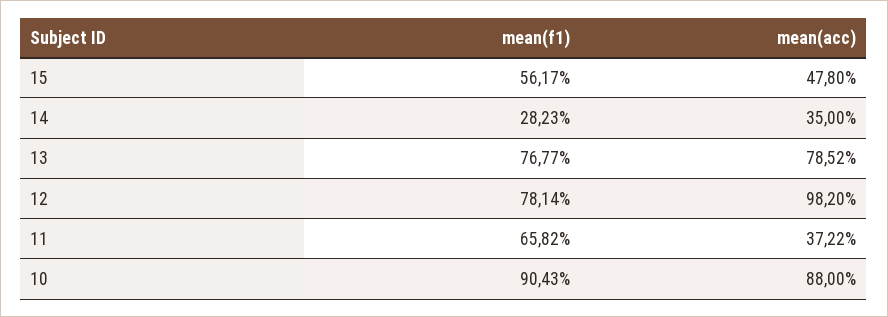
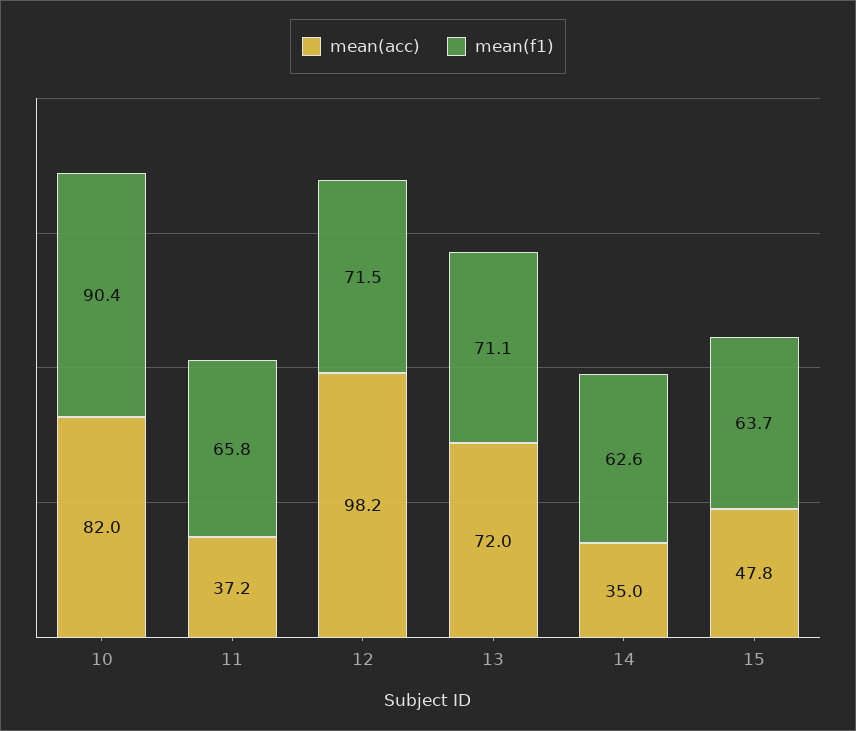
  {
    "mean(f1)": {
-     "15": 56.17,
+     "15": 63.7,
-     "14": 28.23,
+     "14": 62.6,
-     "13": 76.77,
+     "13": 71.1,
-     "12": 78.14,
+     "12": 71.5,
      "11": 65.82,
      "10": 90.43
    },
    "mean(acc)": {
      "15": 47.8,
      "14": 35,
-     "13": 78.52,
+     "13": 72,
      "12": 98.2,
      "11": 37.22,
-     "10": 88
+     "10": 82
    }
  }

